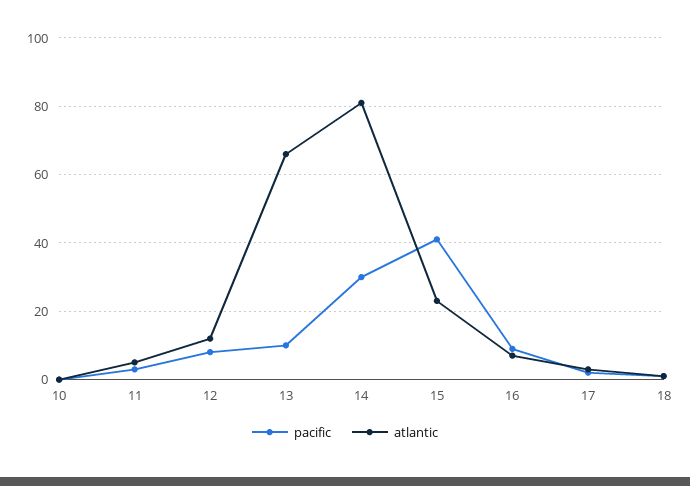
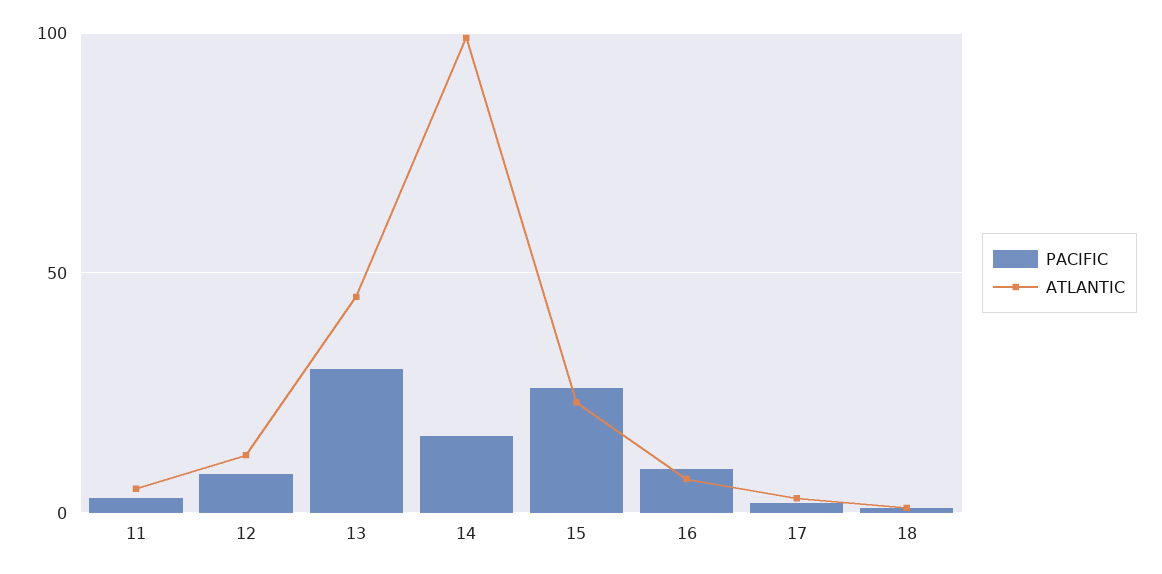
  {
    "pacific": {
-     "10": 0,
      "11": 5,
      "12": 10,
-     "13": 10,
+     "13": 30,
-     "14": 30,
+     "14": 15,
-     "15": 40,
+     "15": 25,
      "16": 10,
      "17": 0,
      "18": 0
    },
    "atlantic": {
-     "10": 0,
      "11": 5,
      "12": 10,
-     "13": 65,
+     "13": 45,
-     "14": 80,
+     "14": 100,
      "15": 25,
      "16": 5,
      "17": 5,
      "18": 0
    }
  }

